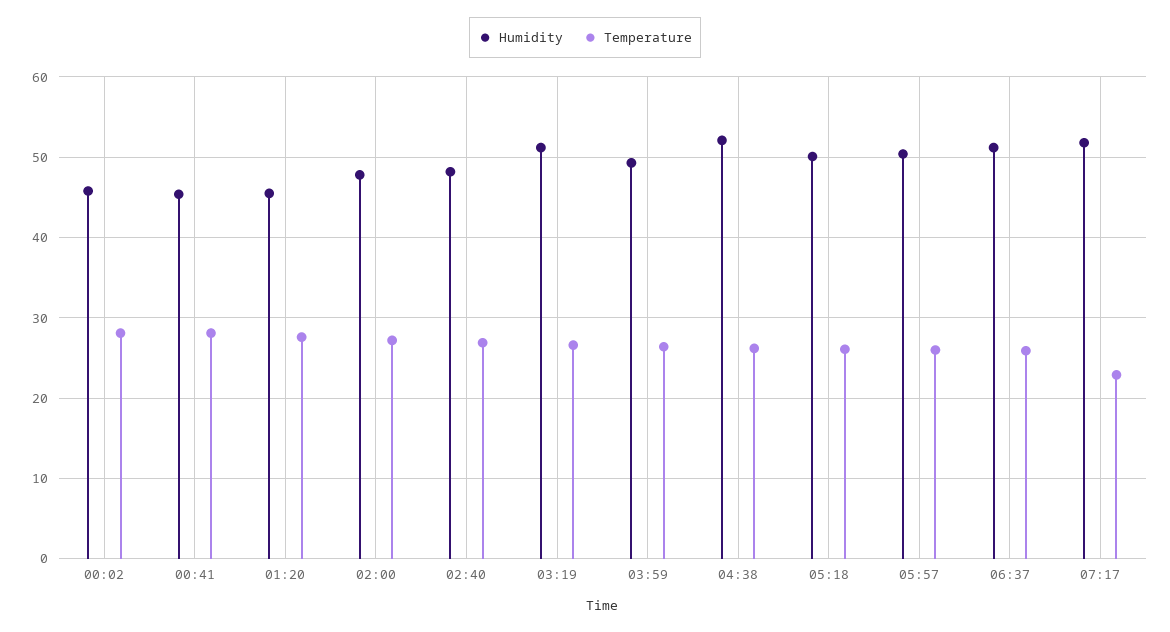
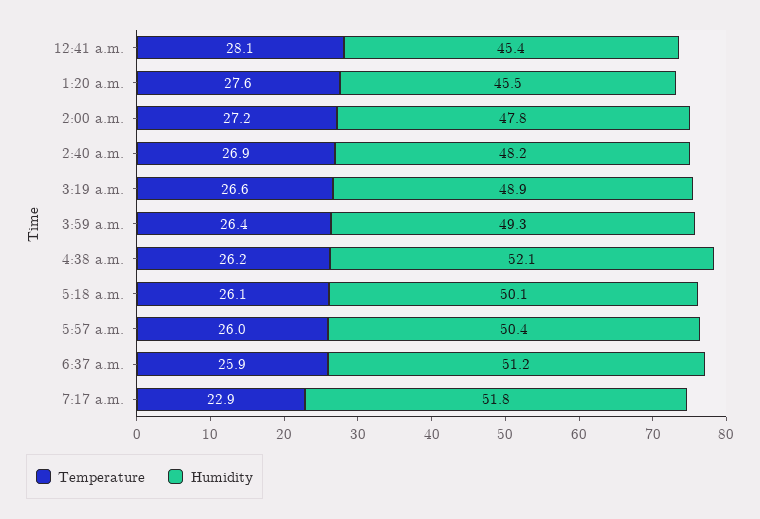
  {
    "Humidity": {
-     "00:02": 46,
      "00:41": 45.4,
      "01:20": 45.5,
      "02:00": 47.8,
      "02:40": 48.2,
-     "03:19": 51,
+     "03:19": 48.9,
      "03:59": 49.3,
      "04:38": 52.1,
      "05:18": 50.1,
      "05:57": 50.4,
      "06:37": 51.2,
      "07:17": 51.8
    },
    "Temperature": {
-     "00:02": 28,
      "00:41": 28.1,
      "01:20": 27.6,
      "02:00": 27.2,
      "02:40": 26.9,
      "03:19": 26.6,
      "03:59": 26.4,
      "04:38": 26.2,
      "05:18": 26.1,
      "05:57": 26,
      "06:37": 25.9,
      "07:17": 22.9
    }
  }

